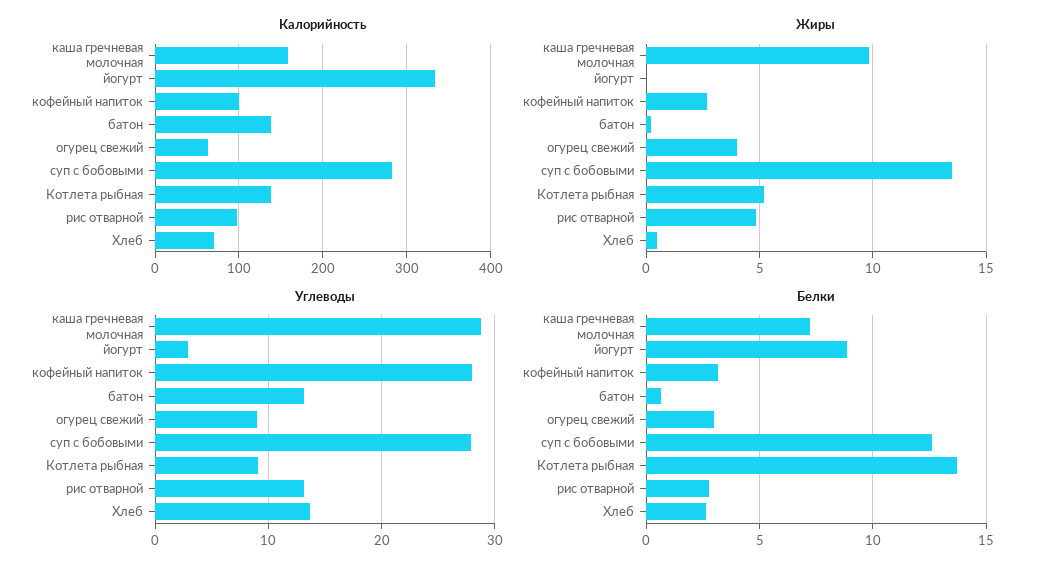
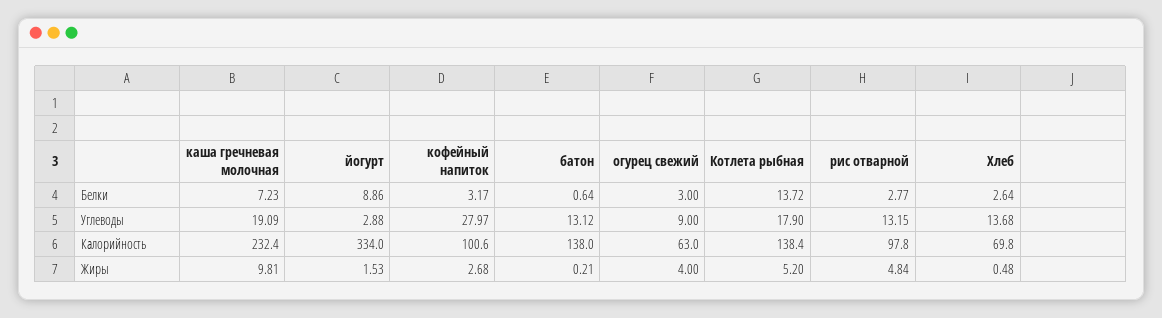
  {
    "Калорийность": {
-     "каша гречневая молочная": 160,
+     "каша гречневая молочная": 232.4,
      "йогурт": 334,
      "кофейный напиток": 100.6,
      "батон": 138,
      "огурец свежий": 63,
-     "суп с бобовыми": 280,
      "Котлета рыбная": 138.4,
      "рис отварной": 97.8,
      "Хлеб": 69.8
    },
    "Жиры": {
      "каша гречневая молочная": 9.81,
-     "йогурт": 0,
+     "йогурт": 1.53,
      "кофейный напиток": 2.68,
      "батон": 0.21,
      "огурец свежий": 4,
-     "суп с бобовыми": 13.5,
      "Котлета рыбная": 5.2,
      "рис отварной": 4.84,
      "Хлеб": 0.48
    },
    "Углеводы": {
-     "каша гречневая молочная": 29,
+     "каша гречневая молочная": 19.09,
      "йогурт": 2.88,
      "кофейный напиток": 27.97,
      "батон": 13.12,
      "огурец свежий": 9,
-     "суп с бобовыми": 28,
-     "Котлета рыбная": 9,
+     "Котлета рыбная": 17.9,
      "рис отварной": 13.15,
      "Хлеб": 13.68
    },
    "Белки": {
      "каша гречневая молочная": 7.23,
      "йогурт": 8.86,
      "кофейный напиток": 3.17,
      "батон": 0.64,
      "огурец свежий": 3,
-     "суп с бобовыми": 12.5,
      "Котлета рыбная": 13.72,
      "рис отварной": 2.77,
      "Хлеб": 2.64
    }
  }

